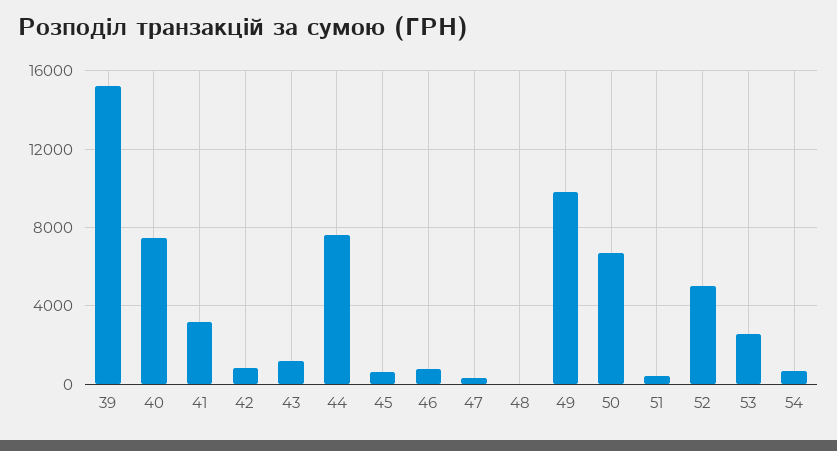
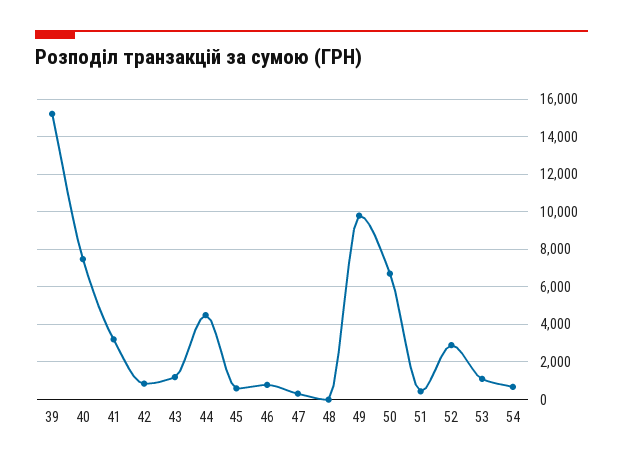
  {
    "39": 15000,
    "40": 7500,
    "41": 3000,
    "42": 1000,
    "43": 1000,
-   "44": 7500,
+   "44": 4500,
    "45": 500,
    "46": 1000,
    "47": 500,
    "48": 0,
    "49": 10000,
    "50": 6500,
    "51": 500,
-   "52": 5000,
+   "52": 3000,
-   "53": 2500,
+   "53": 1000,
    "54": 500
  }

